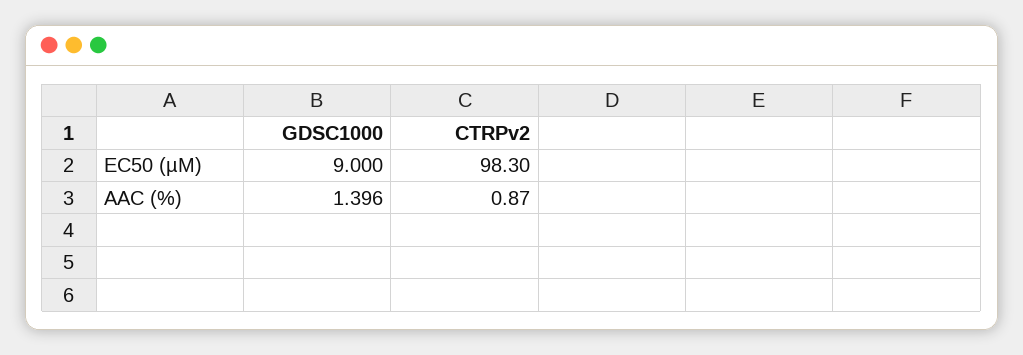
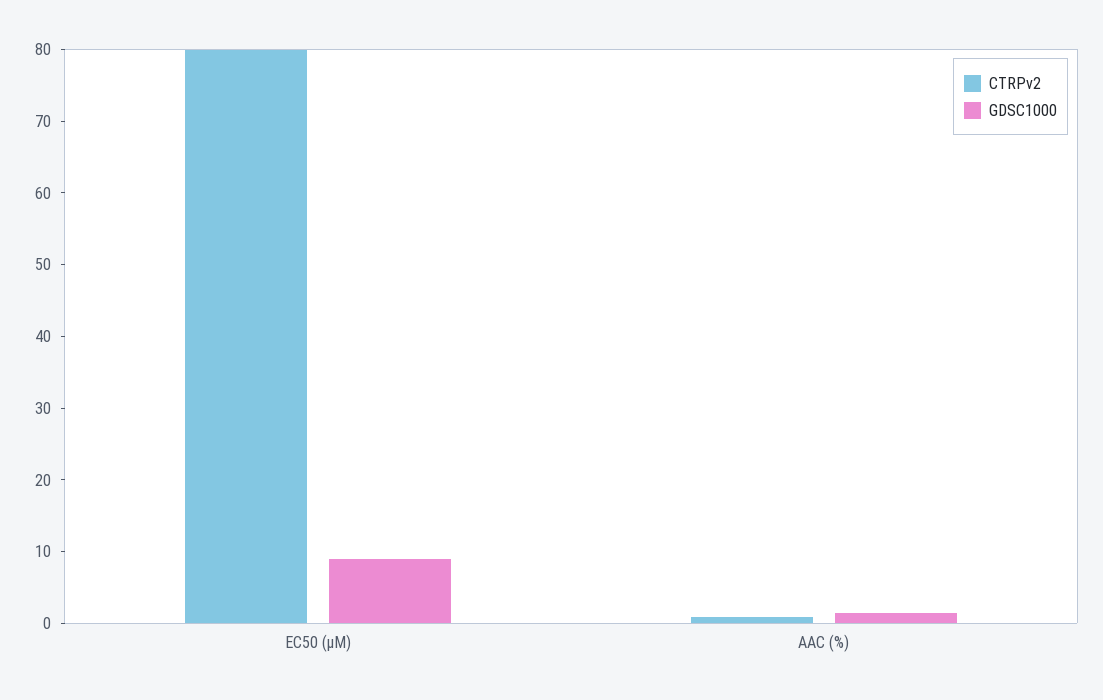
  {
    "GDSC1000": {
      "EC50 (µM)": 9,
      "AAC (%)": 1.396
    },
    "CTRPv2": {
-     "EC50 (µM)": 98.3,
+     "EC50 (µM)": 80,
      "AAC (%)": 0.87
    }
  }

